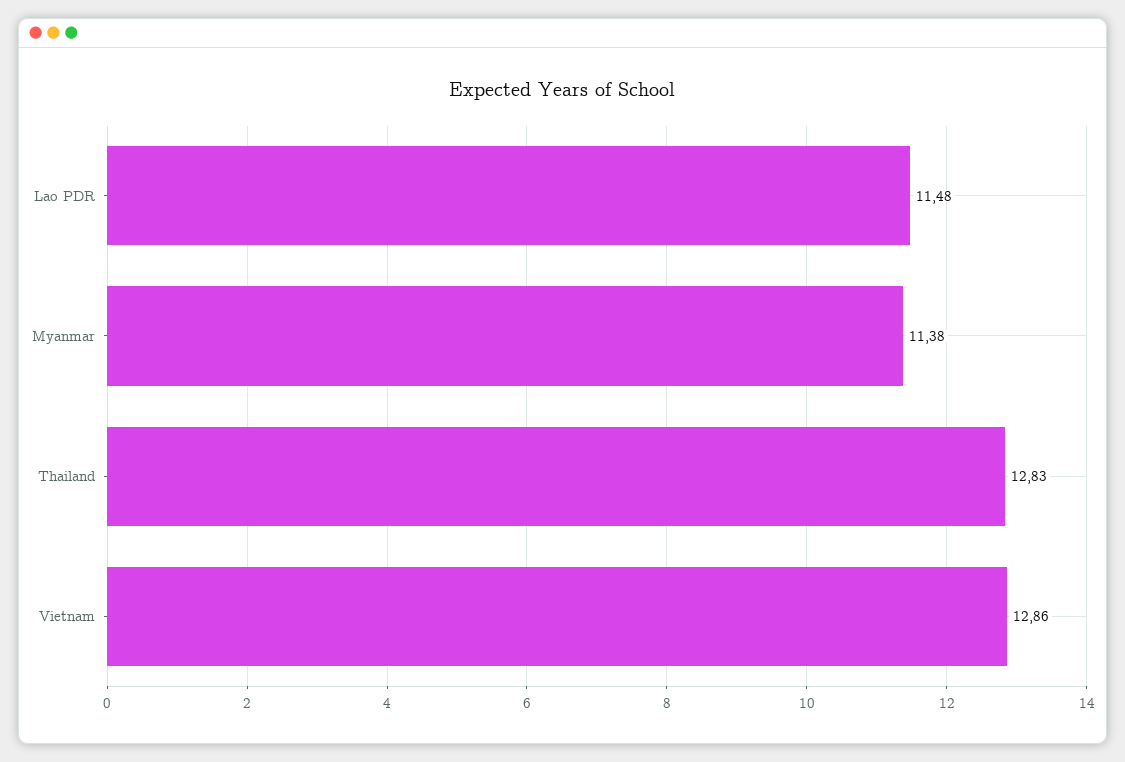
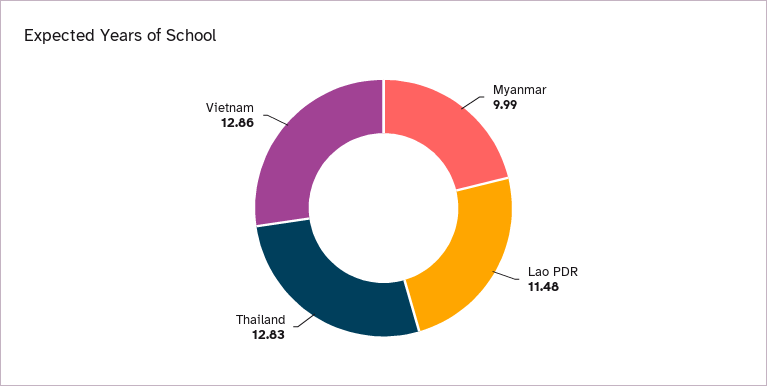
  {
    "Lao PDR": 11.48,
-   "Myanmar": 11.38,
+   "Myanmar": 9.99,
    "Thailand": 12.83,
    "Vietnam": 12.86
  }

